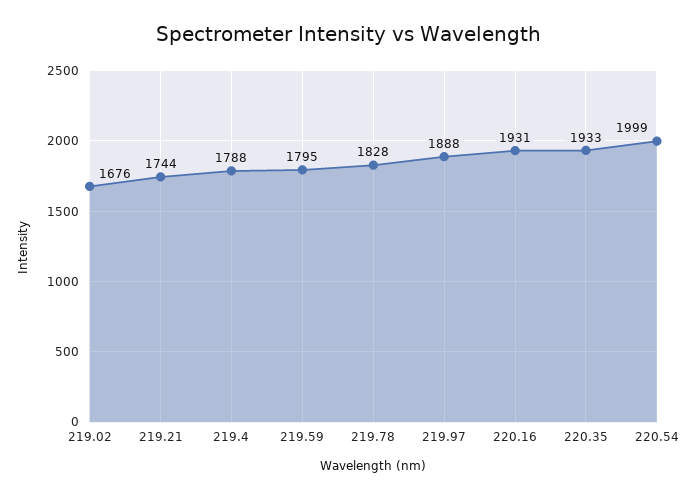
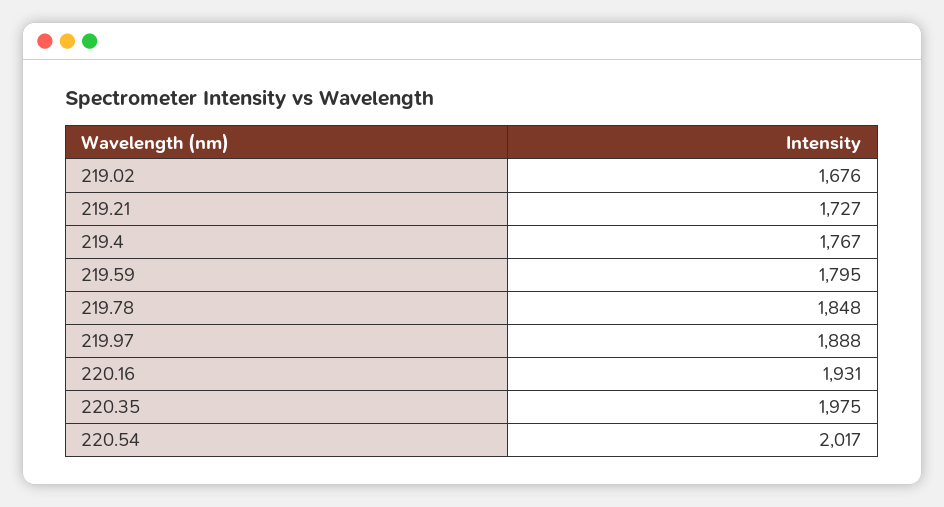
  {
    "219.02": 1676,
-   "219.21": 1744,
+   "219.21": 1727,
-   "219.4": 1788,
+   "219.4": 1767,
    "219.59": 1795,
-   "219.78": 1828,
+   "219.78": 1848,
    "219.97": 1888,
    "220.16": 1931,
-   "220.35": 1933,
+   "220.35": 1975,
-   "220.54": 1999
+   "220.54": 2017
  }

